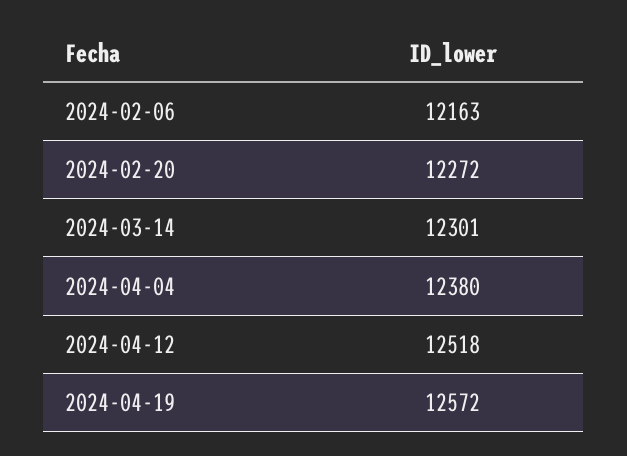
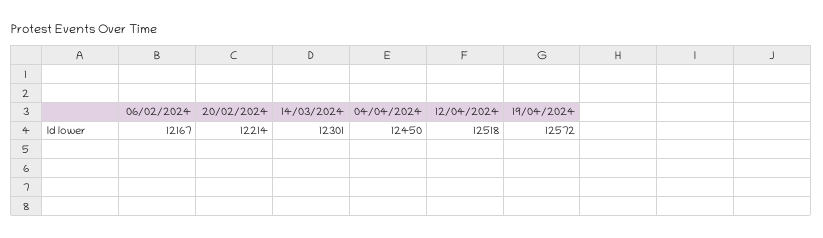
  {
-   "2024-02-06": 12163,
+   "2024-02-06": 12167,
-   "2024-02-20": 12272,
+   "2024-02-20": 12214,
    "2024-03-14": 12301,
-   "2024-04-04": 12380,
+   "2024-04-04": 12450,
    "2024-04-12": 12518,
    "2024-04-19": 12572
  }

